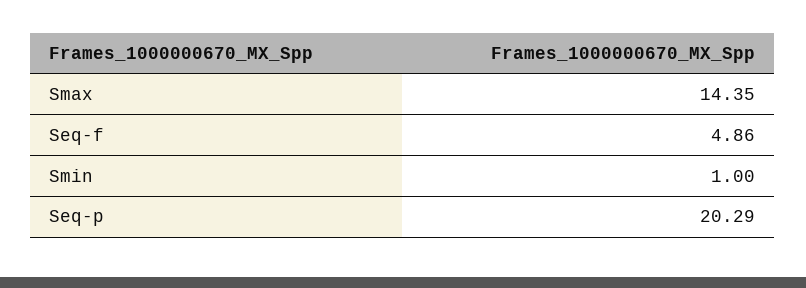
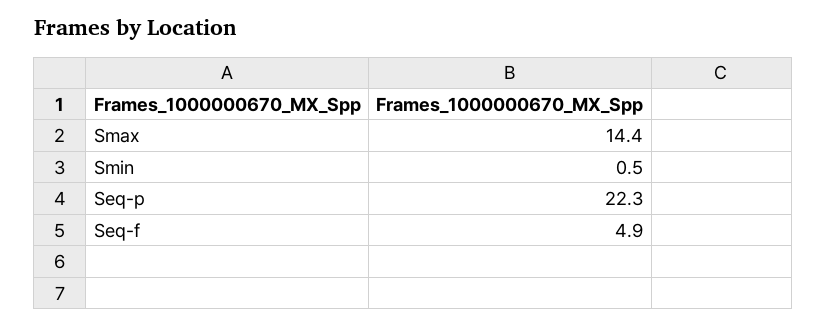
  {
    "Smax": 14.35,
    "Seq-f": 4.86,
-   "Smin": 1,
+   "Smin": 0.5,
-   "Seq-p": 20.29
+   "Seq-p": 22.3
  }

